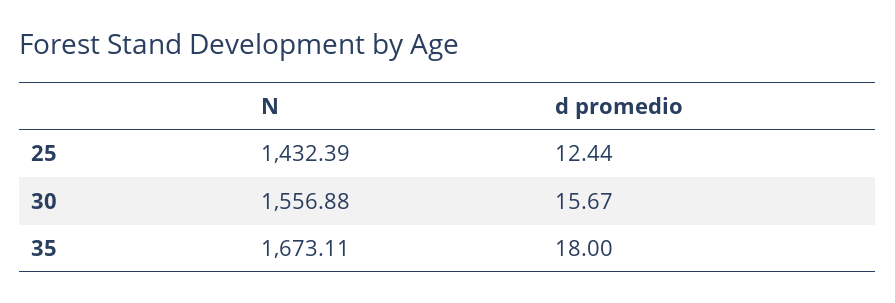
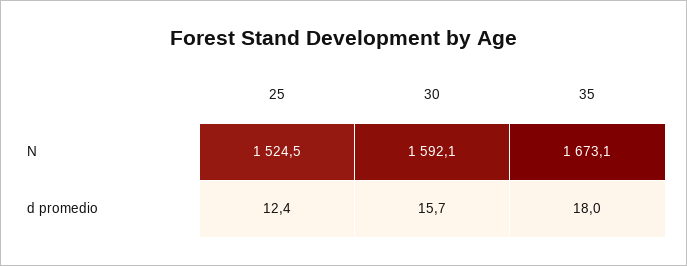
  {
    "N": {
-     "25": 1432.39,
+     "25": 1524.5,
-     "30": 1556.88,
+     "30": 1592.1,
      "35": 1673.11
    },
    "d promedio": {
      "25": 12.44,
      "30": 15.67,
      "35": 18
    }
  }

